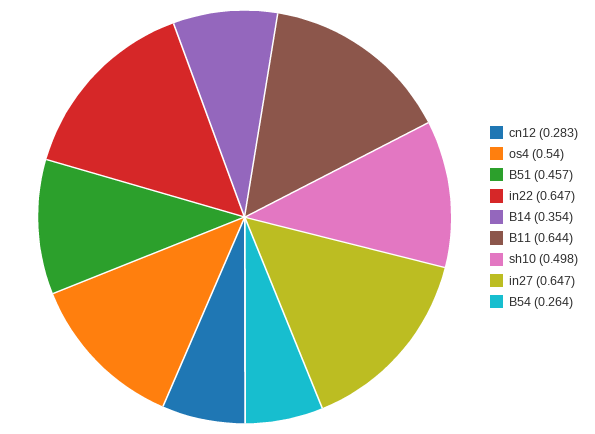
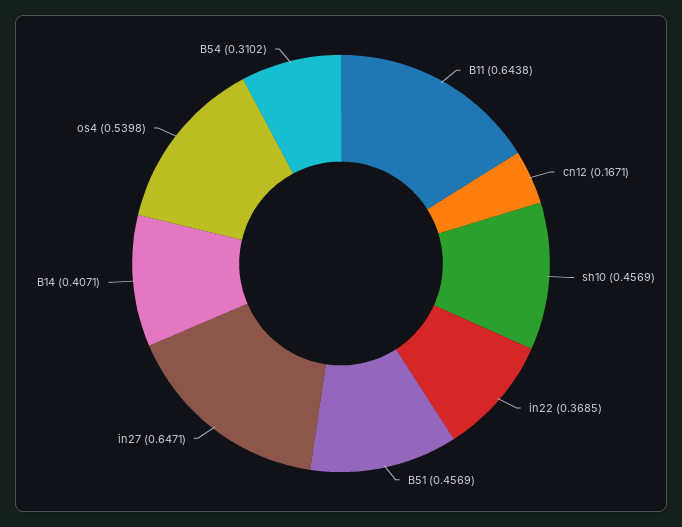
  {
-   "cn12": 0.283,
+   "cn12": 0.1671,
    "os4": 0.5398,
    "B51": 0.4569,
-   "in22": 0.647,
+   "in22": 0.3685,
-   "B14": 0.354,
+   "B14": 0.4071,
    "B11": 0.6438,
-   "sh10": 0.498,
+   "sh10": 0.4569,
    "in27": 0.6471,
-   "B54": 0.264
+   "B54": 0.3102
  }

